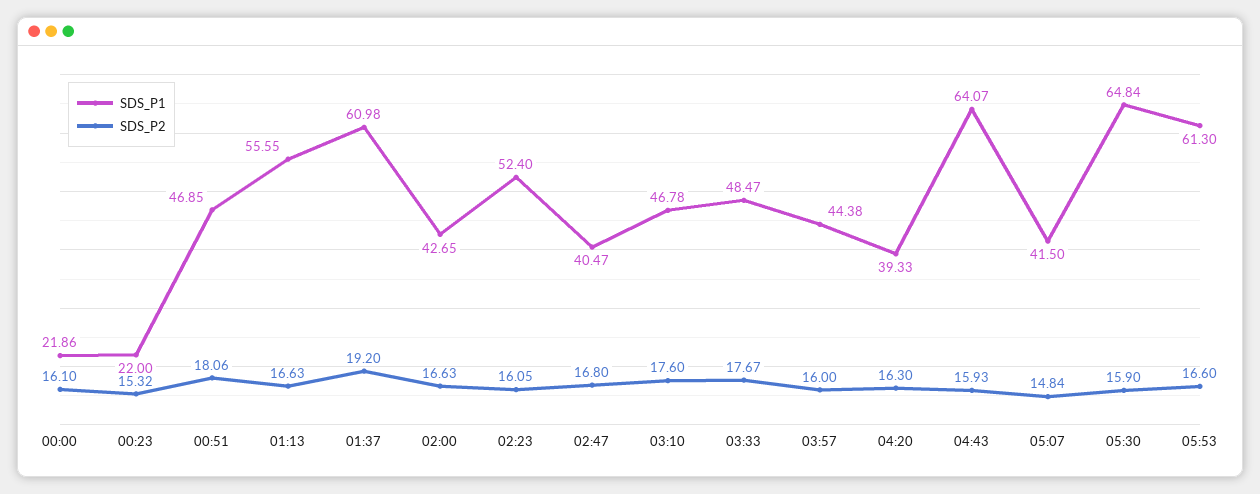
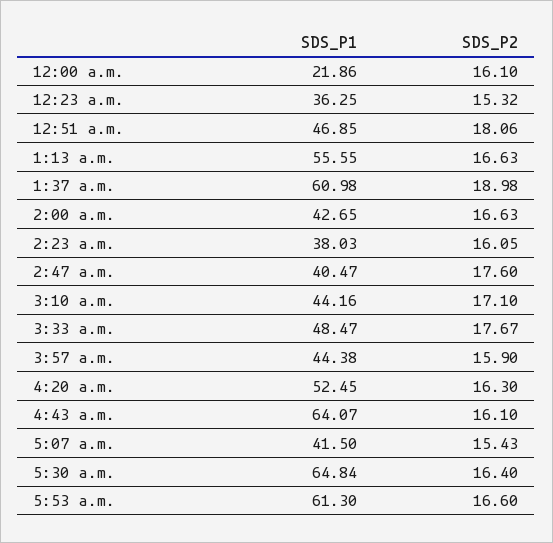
  {
    "SDS_P1": {
      "00:00": 21.86,
-     "00:23": 22,
+     "00:23": 36.25,
      "00:51": 46.85,
      "01:13": 55.55,
      "01:37": 60.98,
      "02:00": 42.65,
-     "02:23": 52.4,
+     "02:23": 38.03,
      "02:47": 40.47,
-     "03:10": 46.78,
+     "03:10": 44.16,
      "03:33": 48.47,
      "03:57": 44.38,
-     "04:20": 39.33,
+     "04:20": 52.45,
      "04:43": 64.07,
      "05:07": 41.5,
      "05:30": 64.84,
      "05:53": 61.3
    },
    "SDS_P2": {
      "00:00": 16.1,
      "00:23": 15.32,
      "00:51": 18.06,
      "01:13": 16.63,
-     "01:37": 19.2,
+     "01:37": 18.98,
      "02:00": 16.63,
      "02:23": 16.05,
-     "02:47": 16.8,
+     "02:47": 17.6,
-     "03:10": 17.6,
+     "03:10": 17.1,
      "03:33": 17.67,
-     "03:57": 16,
+     "03:57": 15.9,
      "04:20": 16.3,
-     "04:43": 15.93,
+     "04:43": 16.1,
-     "05:07": 14.84,
+     "05:07": 15.43,
-     "05:30": 15.9,
+     "05:30": 16.4,
      "05:53": 16.6
    }
  }

